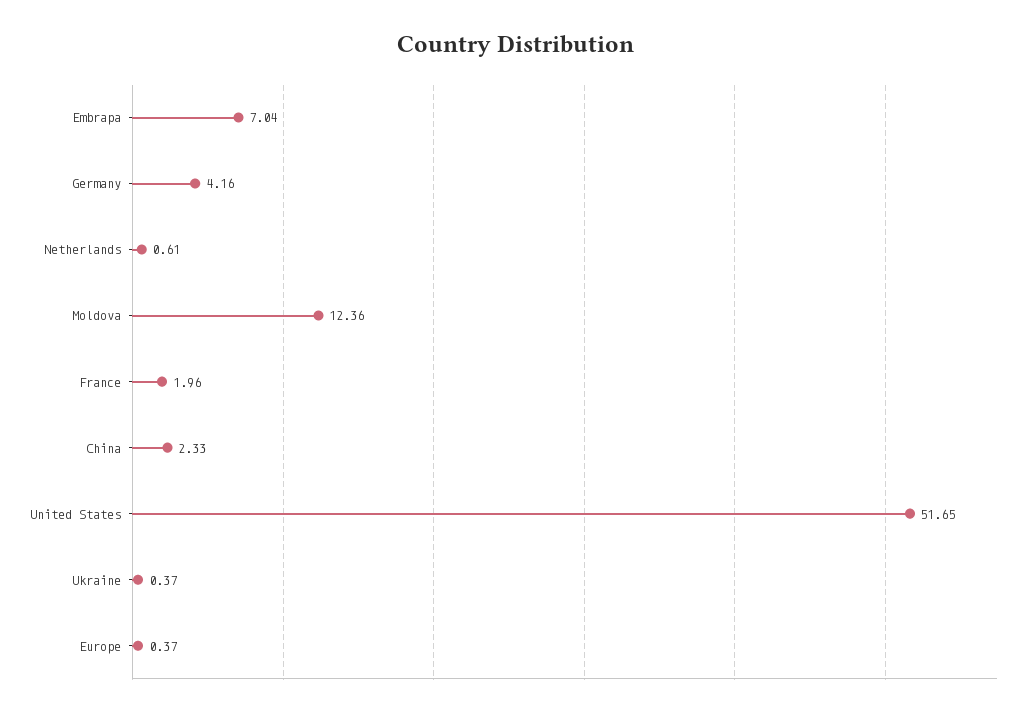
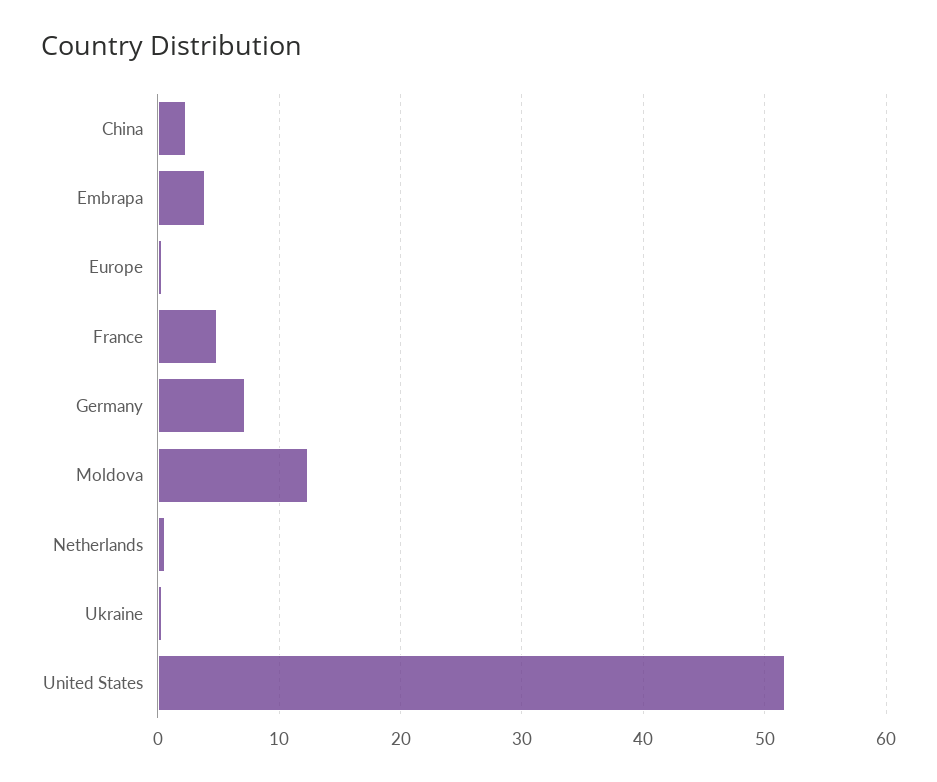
  {
-   "Embrapa": 7.04,
+   "Embrapa": 4,
-   "Germany": 4.16,
+   "Germany": 7,
    "Netherlands": 0.61,
    "Moldova": 12.36,
-   "France": 1.96,
+   "France": 5,
    "China": 2.33,
    "United States": 51.65,
    "Ukraine": 0.37,
    "Europe": 0.37
  }

